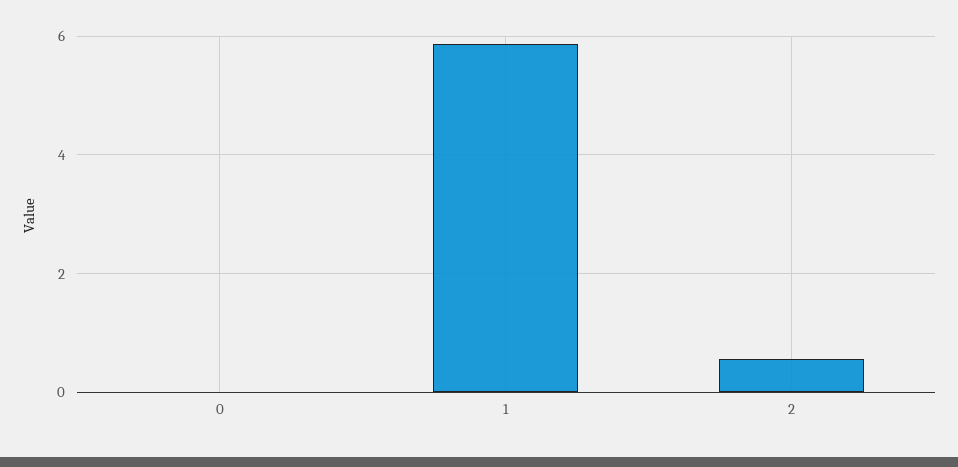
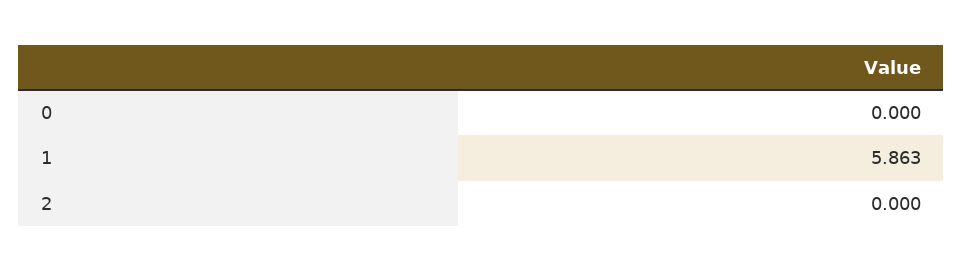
  {
    "0": 0,
    "1": 5.863,
-   "2": 0.6
+   "2": 0
  }

